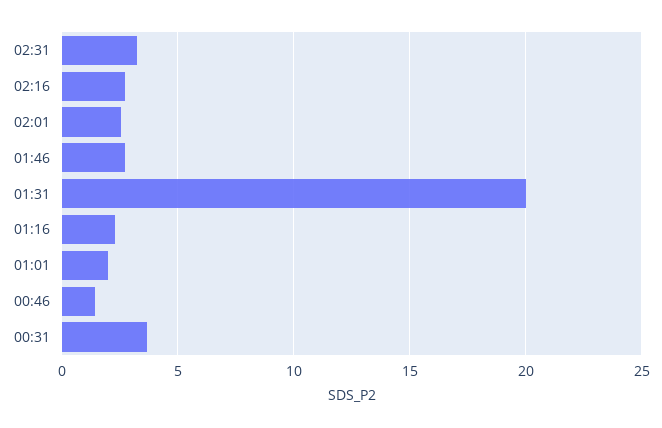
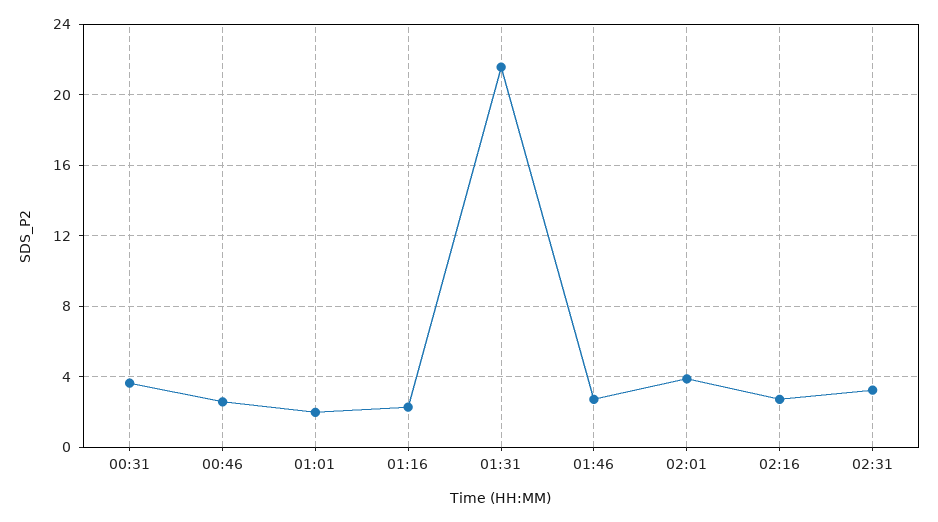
  {
    "02:31": 3.5,
    "02:16": 2.5,
-   "02:01": 2.5,
+   "02:01": 4,
    "01:46": 2.5,
-   "01:31": 20,
+   "01:31": 21.5,
    "01:16": 2.5,
    "01:01": 2,
-   "00:46": 1.5,
+   "00:46": 2.5,
    "00:31": 3.5
  }

